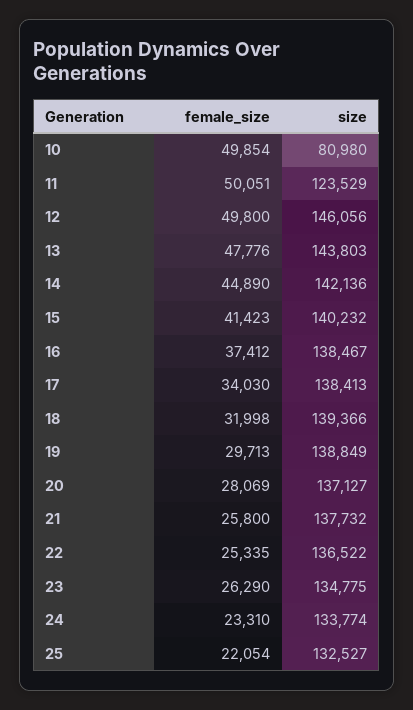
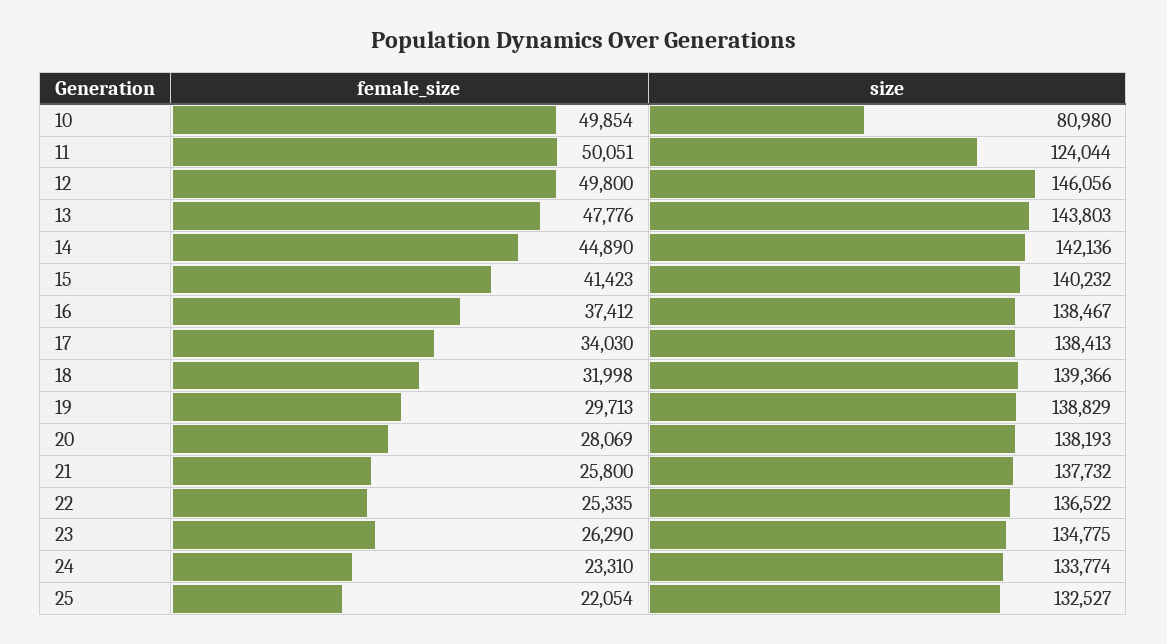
  {
    "female_size": {
      "10": 49854,
      "11": 50051,
      "12": 49800,
      "13": 47776,
      "14": 44890,
      "15": 41423,
      "16": 37412,
      "17": 34030,
      "18": 31998,
      "19": 29713,
      "20": 28069,
      "21": 25800,
      "22": 25335,
      "23": 26290,
      "24": 23310,
      "25": 22054
    },
    "size": {
      "10": 80980,
-     "11": 123529,
+     "11": 124044,
      "12": 146056,
      "13": 143803,
      "14": 142136,
      "15": 140232,
      "16": 138467,
      "17": 138413,
      "18": 139366,
-     "19": 138849,
+     "19": 138829,
-     "20": 137127,
+     "20": 138193,
      "21": 137732,
      "22": 136522,
      "23": 134775,
      "24": 133774,
      "25": 132527
    }
  }

